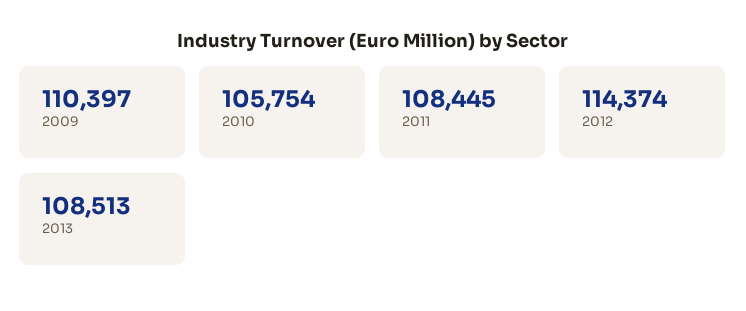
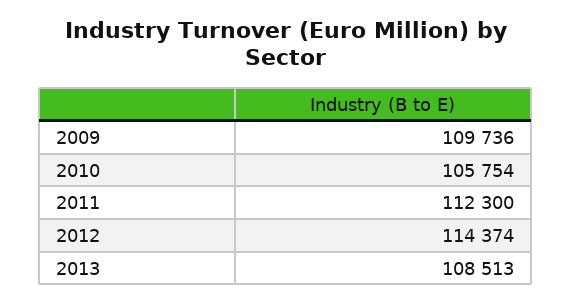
  {
-   "2009": 110397,
+   "2009": 109736,
    "2010": 105754,
-   "2011": 108445,
+   "2011": 112300,
    "2012": 114374,
    "2013": 108513
  }

